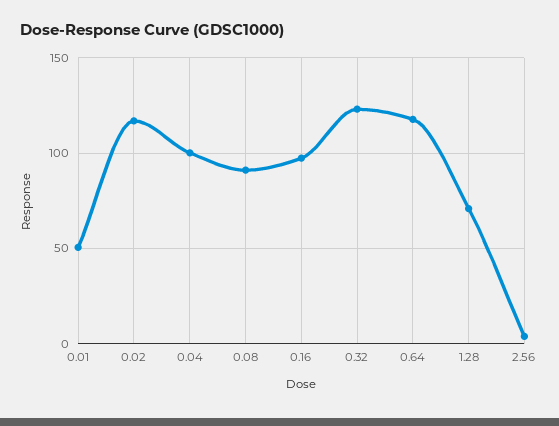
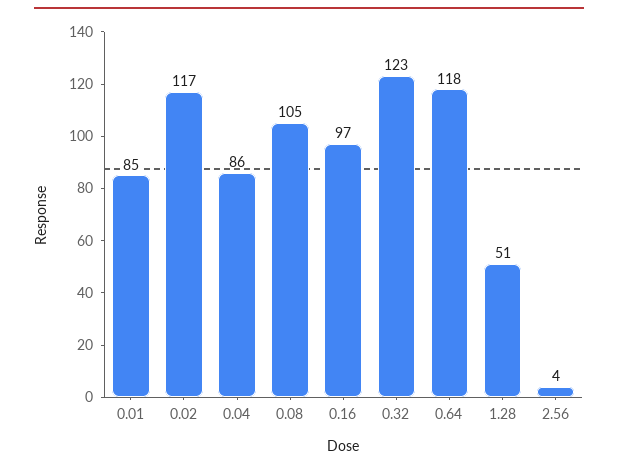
  {
-   "0.01": 50,
+   "0.01": 85,
    "0.02": 117,
-   "0.04": 100,
+   "0.04": 86,
-   "0.08": 90,
+   "0.08": 105,
    "0.16": 97,
    "0.32": 123,
    "0.64": 118,
-   "1.28": 70,
+   "1.28": 51,
    "2.56": 4
  }

